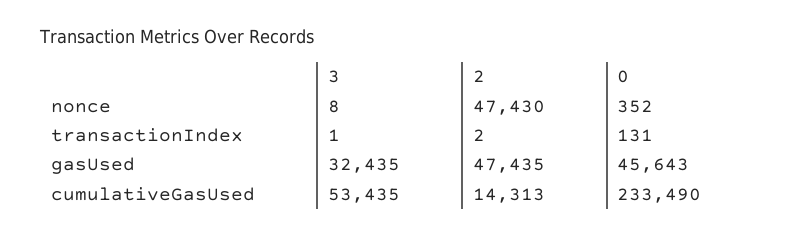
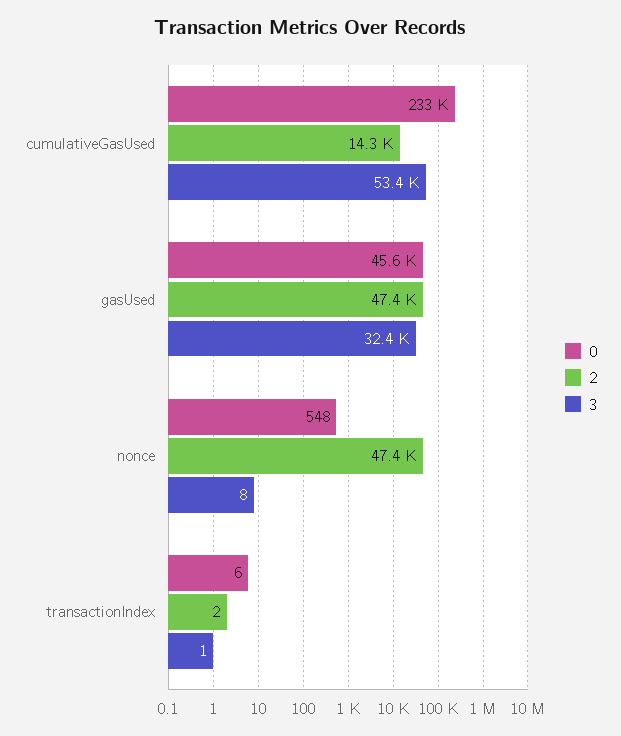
  {
    "3": {
      "nonce": 8,
      "transactionIndex": 1,
      "gasUsed": 32435,
      "cumulativeGasUsed": 53435
    },
    "2": {
      "nonce": 47430,
      "transactionIndex": 2,
      "gasUsed": 47435,
      "cumulativeGasUsed": 14313
    },
    "0": {
-     "nonce": 352,
+     "nonce": 548,
-     "transactionIndex": 131,
+     "transactionIndex": 6,
      "gasUsed": 45643,
      "cumulativeGasUsed": 233490
    }
  }

